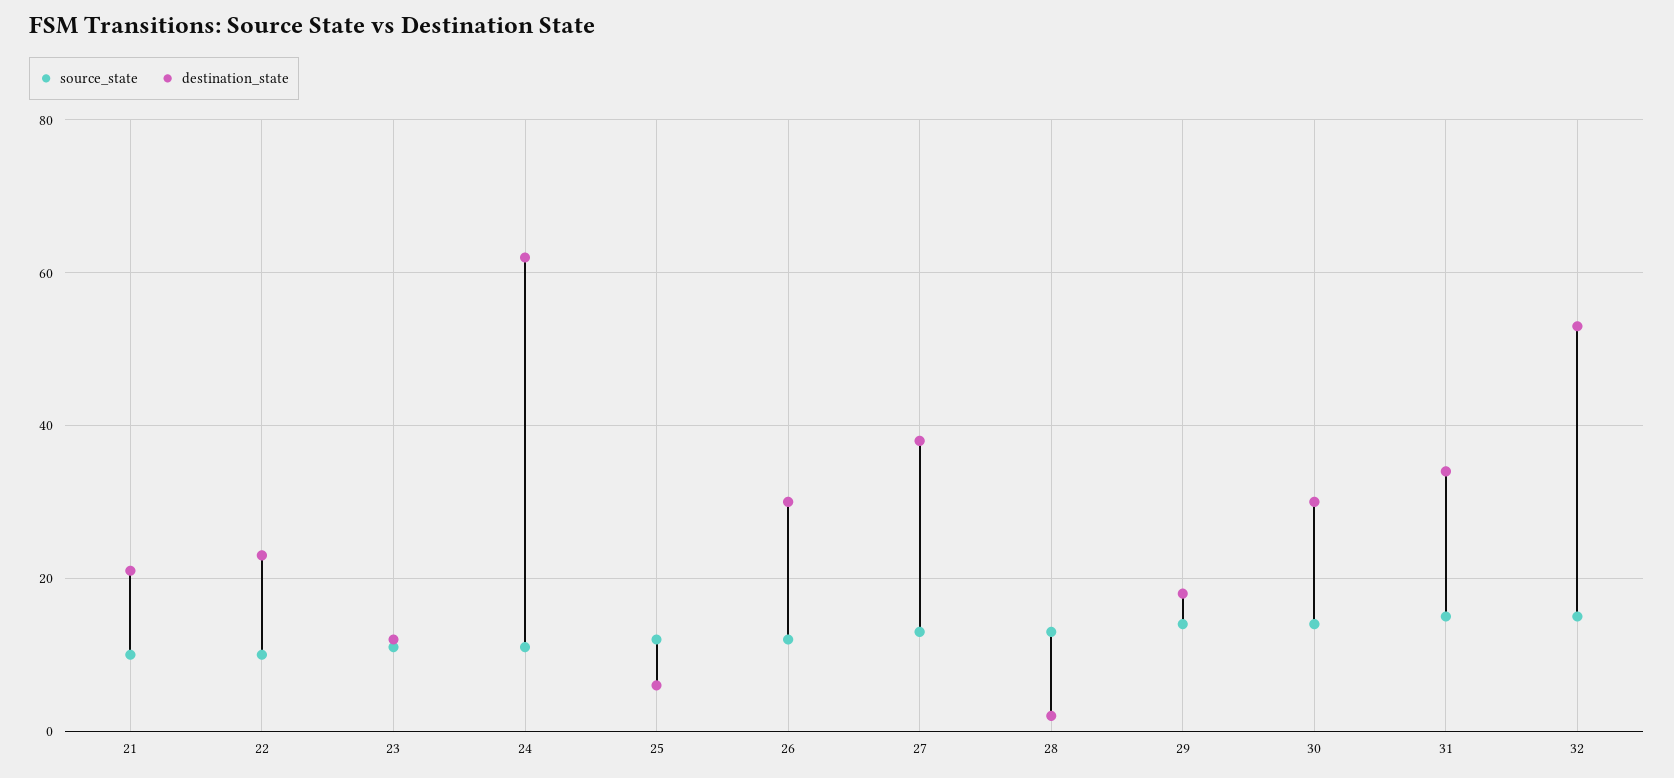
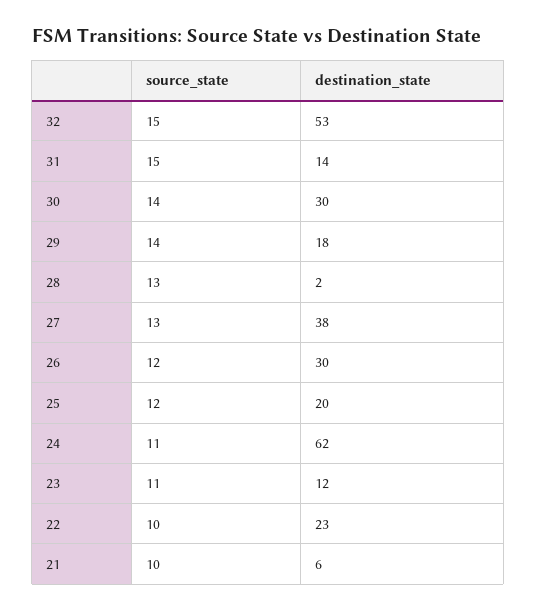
  {
    "source_state": {
      "21": 10,
      "22": 10,
      "23": 11,
      "24": 11,
      "25": 12,
      "26": 12,
      "27": 13,
      "28": 13,
      "29": 14,
      "30": 14,
      "31": 15,
      "32": 15
    },
    "destination_state": {
-     "21": 20,
+     "21": 6,
      "22": 23,
      "23": 12,
      "24": 62,
-     "25": 5,
+     "25": 20,
      "26": 30,
      "27": 38,
      "28": 2,
      "29": 18,
      "30": 30,
-     "31": 35,
+     "31": 14,
      "32": 53
    }
  }

